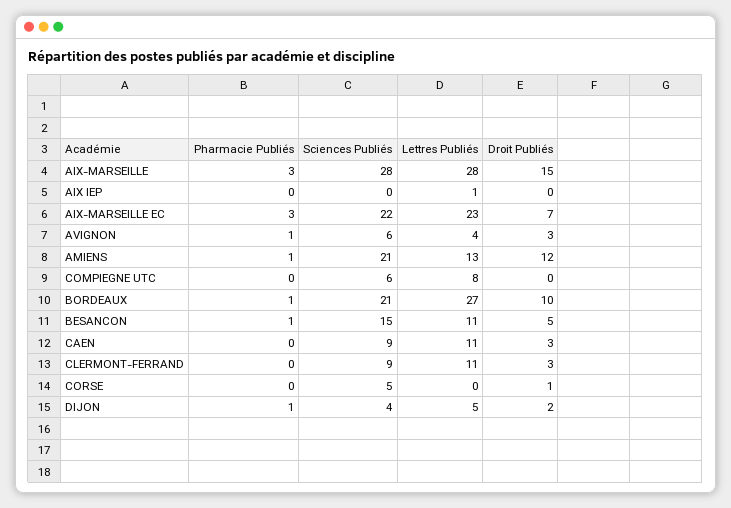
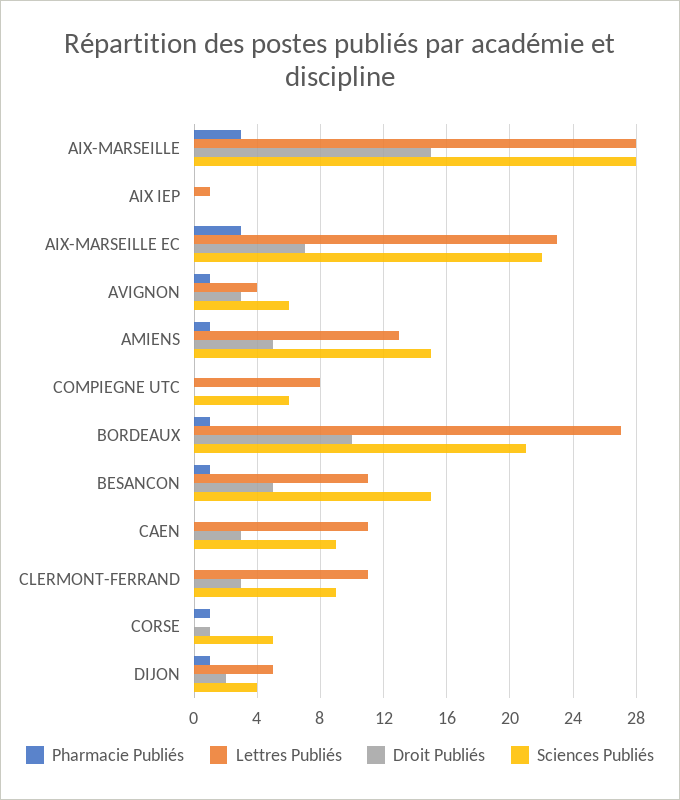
  {
    "Pharmacie Publiés": {
      "AIX-MARSEILLE": 3,
      "AIX IEP": 0,
      "AIX-MARSEILLE EC": 3,
      "AVIGNON": 1,
      "AMIENS": 1,
      "COMPIEGNE UTC": 0,
      "BORDEAUX": 1,
      "BESANCON": 1,
      "CAEN": 0,
      "CLERMONT-FERRAND": 0,
-     "CORSE": 0,
+     "CORSE": 1,
      "DIJON": 1
    },
    "Sciences Publiés": {
      "AIX-MARSEILLE": 28,
      "AIX IEP": 0,
      "AIX-MARSEILLE EC": 22,
      "AVIGNON": 6,
-     "AMIENS": 21,
+     "AMIENS": 15,
      "COMPIEGNE UTC": 6,
      "BORDEAUX": 21,
      "BESANCON": 15,
      "CAEN": 9,
      "CLERMONT-FERRAND": 9,
      "CORSE": 5,
      "DIJON": 4
    },
    "Lettres Publiés": {
      "AIX-MARSEILLE": 28,
      "AIX IEP": 1,
      "AIX-MARSEILLE EC": 23,
      "AVIGNON": 4,
      "AMIENS": 13,
      "COMPIEGNE UTC": 8,
      "BORDEAUX": 27,
      "BESANCON": 11,
      "CAEN": 11,
      "CLERMONT-FERRAND": 11,
      "CORSE": 0,
      "DIJON": 5
    },
    "Droit Publiés": {
      "AIX-MARSEILLE": 15,
      "AIX IEP": 0,
      "AIX-MARSEILLE EC": 7,
      "AVIGNON": 3,
-     "AMIENS": 12,
+     "AMIENS": 5,
      "COMPIEGNE UTC": 0,
      "BORDEAUX": 10,
      "BESANCON": 5,
      "CAEN": 3,
      "CLERMONT-FERRAND": 3,
      "CORSE": 1,
      "DIJON": 2
    }
  }

